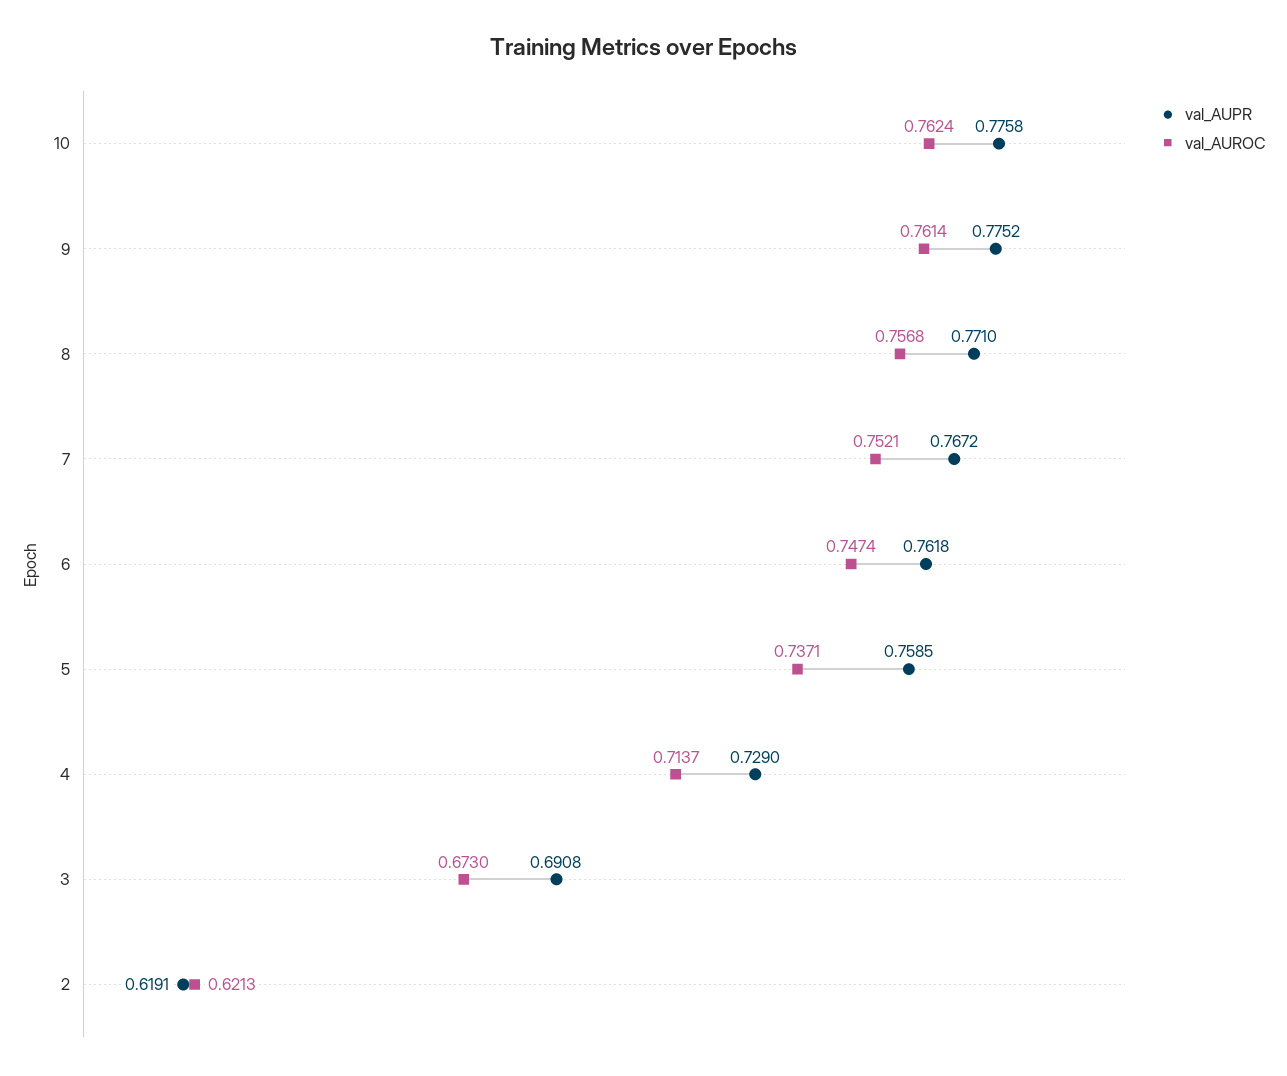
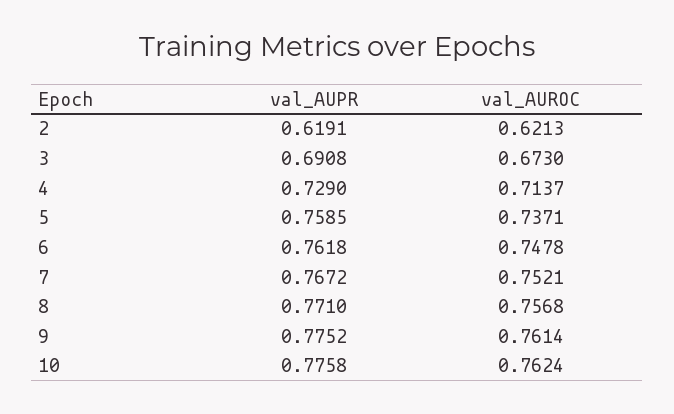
  {
    "val_AUPR": {
      "10": 0.7758,
      "9": 0.7752,
      "8": 0.771,
      "7": 0.7672,
      "6": 0.7618,
      "5": 0.7585,
      "4": 0.729,
      "3": 0.6908,
      "2": 0.6191
    },
    "val_AUROC": {
      "10": 0.7624,
      "9": 0.7614,
      "8": 0.7568,
      "7": 0.7521,
-     "6": 0.7474,
+     "6": 0.7478,
      "5": 0.7371,
      "4": 0.7137,
      "3": 0.673,
      "2": 0.6213
    }
  }

